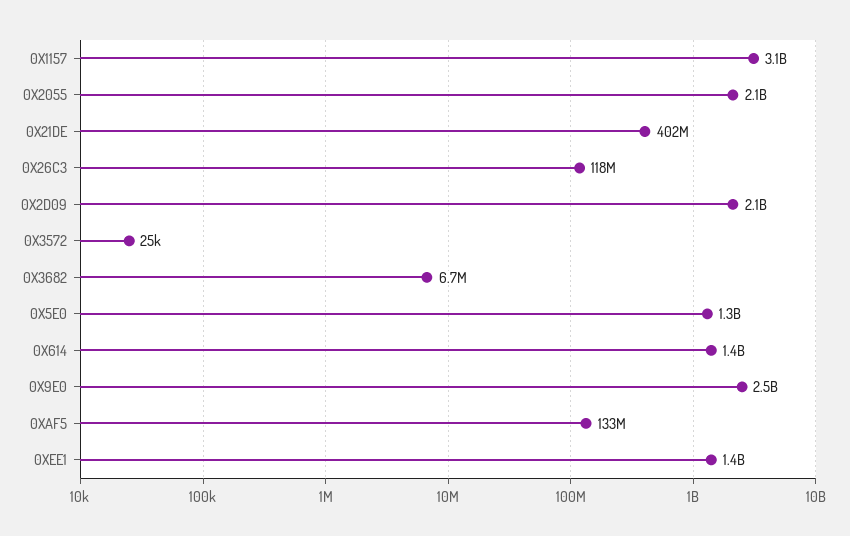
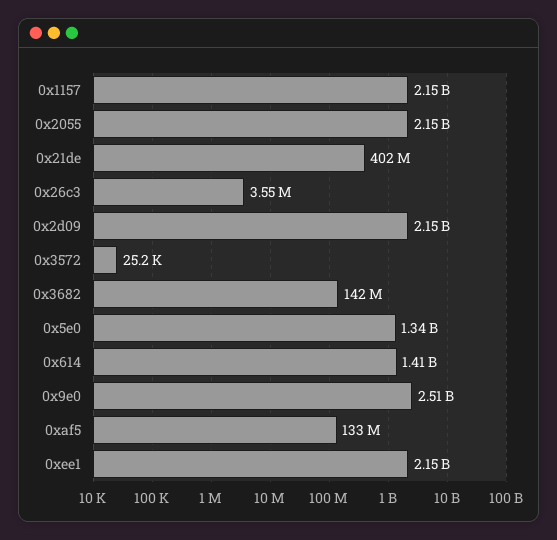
  {
-   "0X1157": 3100000000,
+   "0X1157": 2150000000,
    "0X2055": 2150000000,
    "0X21DE": 402000000,
-   "0X26C3": 118000000,
+   "0X26C3": 3550000,
    "0X2D09": 2150000000,
    "0X3572": 25200,
-   "0X3682": 6700000,
+   "0X3682": 142000000,
    "0X5E0": 1340000000,
    "0X614": 1410000000,
    "0X9E0": 2510000000,
    "0XAF5": 133000000,
-   "0XEE1": 1400000000
+   "0XEE1": 2150000000
  }

